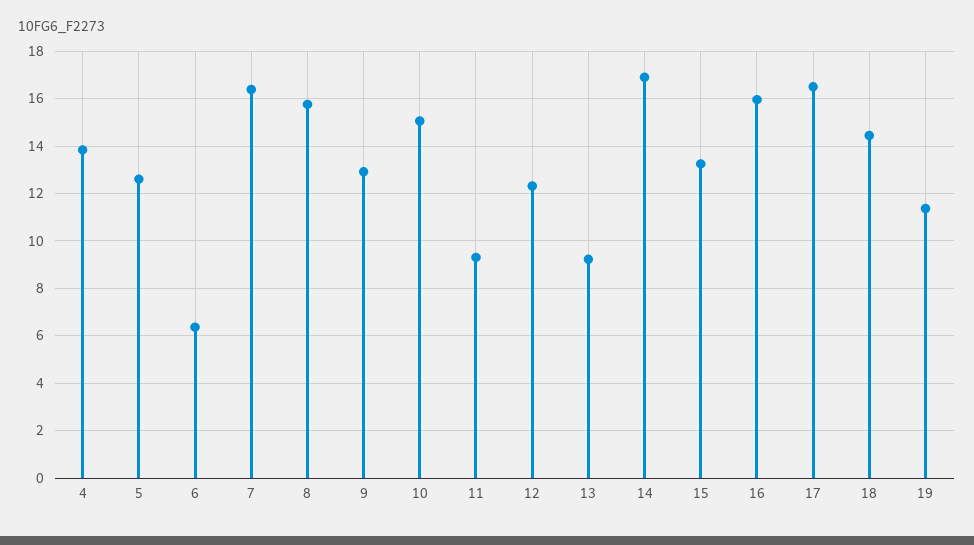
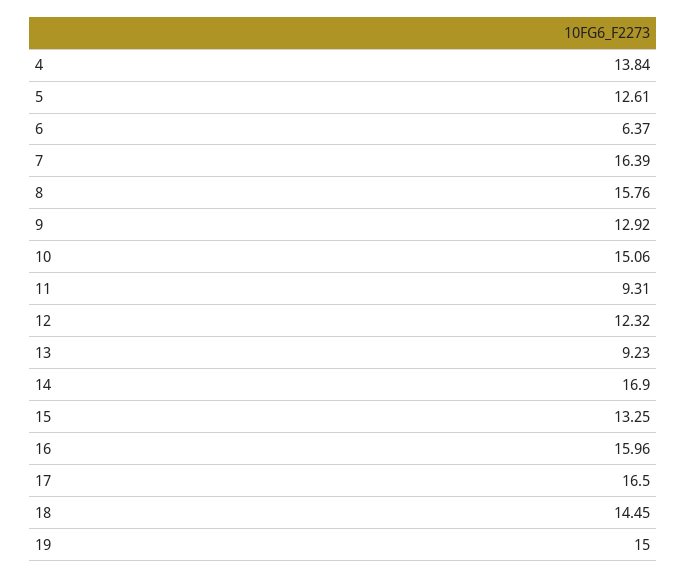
  {
    "4": 13.84,
    "5": 12.61,
    "6": 6.37,
    "7": 16.39,
    "8": 15.76,
    "9": 12.92,
    "10": 15.06,
    "11": 9.31,
    "12": 12.32,
    "13": 9.23,
    "14": 16.9,
    "15": 13.25,
    "16": 15.96,
    "17": 16.5,
    "18": 14.45,
-   "19": 11.5
+   "19": 15
  }

